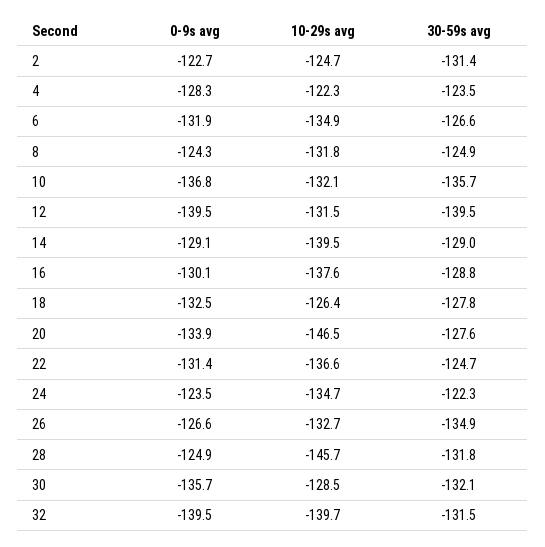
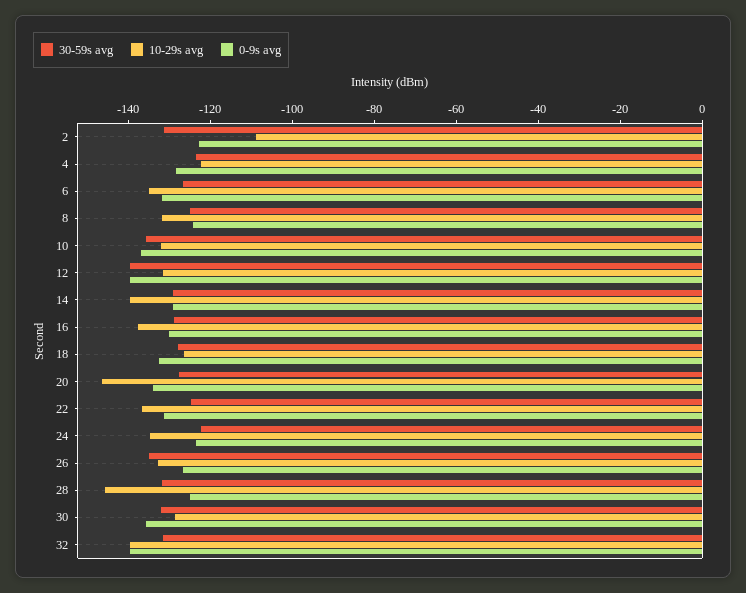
  {
    "0-9s avg": {
      "2": -122.7,
      "4": -128.3,
      "6": -131.9,
      "8": -124.3,
      "10": -136.8,
      "12": -139.5,
      "14": -129.1,
      "16": -130.1,
      "18": -132.5,
      "20": -133.9,
      "22": -131.4,
      "24": -123.5,
      "26": -126.6,
      "28": -124.9,
      "30": -135.7,
      "32": -139.5
    },
    "10-29s avg": {
-     "2": -124.7,
+     "2": -110,
      "4": -122.3,
      "6": -134.9,
      "8": -131.8,
      "10": -132.1,
      "12": -131.5,
      "14": -139.5,
      "16": -137.6,
      "18": -126.4,
      "20": -146.5,
      "22": -136.6,
      "24": -134.7,
      "26": -132.7,
      "28": -145.7,
      "30": -128.5,
      "32": -139.7
    },
    "30-59s avg": {
      "2": -131.4,
      "4": -123.5,
      "6": -126.6,
      "8": -124.9,
      "10": -135.7,
      "12": -139.5,
      "14": -129,
      "16": -128.8,
      "18": -127.8,
      "20": -127.6,
      "22": -124.7,
      "24": -122.3,
      "26": -134.9,
      "28": -131.8,
      "30": -132.1,
      "32": -131.5
    }
  }

